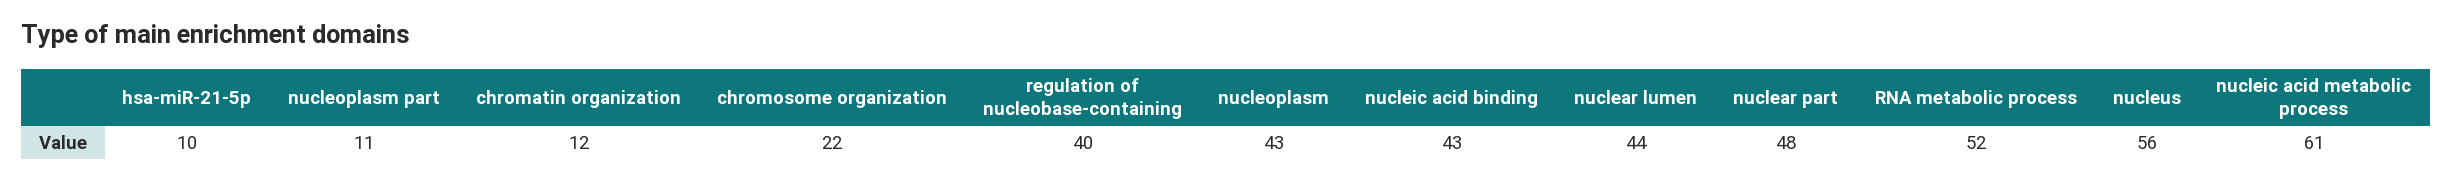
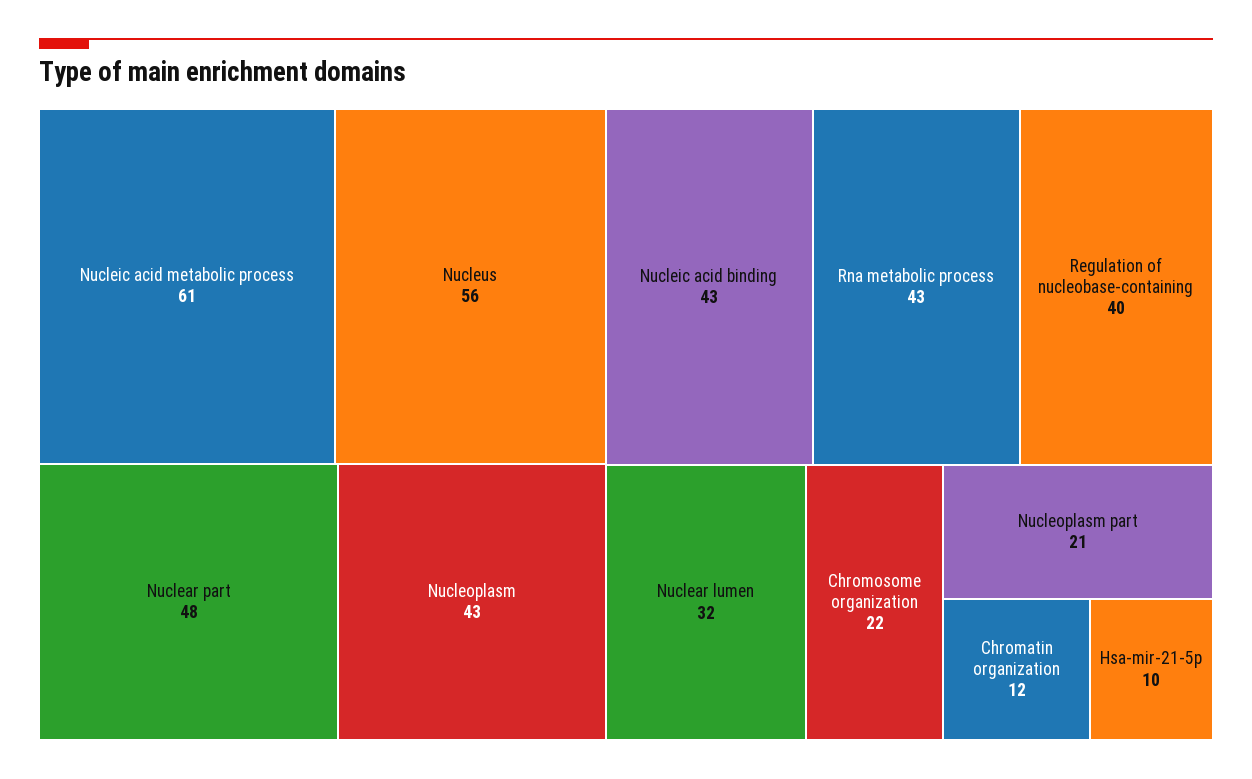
  {
    "hsa-miR-21-5p": 10,
-   "nucleoplasm part": 11,
+   "nucleoplasm part": 21,
    "chromatin organization": 12,
    "chromosome organization": 22,
    "regulation of nucleobase-containing": 40,
    "nucleoplasm": 43,
    "nucleic acid binding": 43,
-   "nuclear lumen": 44,
+   "nuclear lumen": 32,
    "nuclear part": 48,
-   "RNA metabolic process": 52,
+   "RNA metabolic process": 43,
    "nucleus": 56,
    "nucleic acid metabolic process": 61
  }

